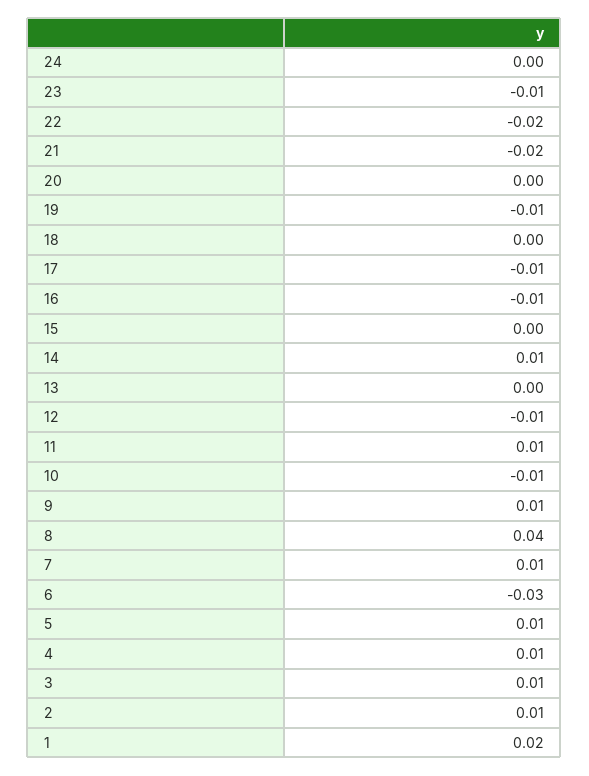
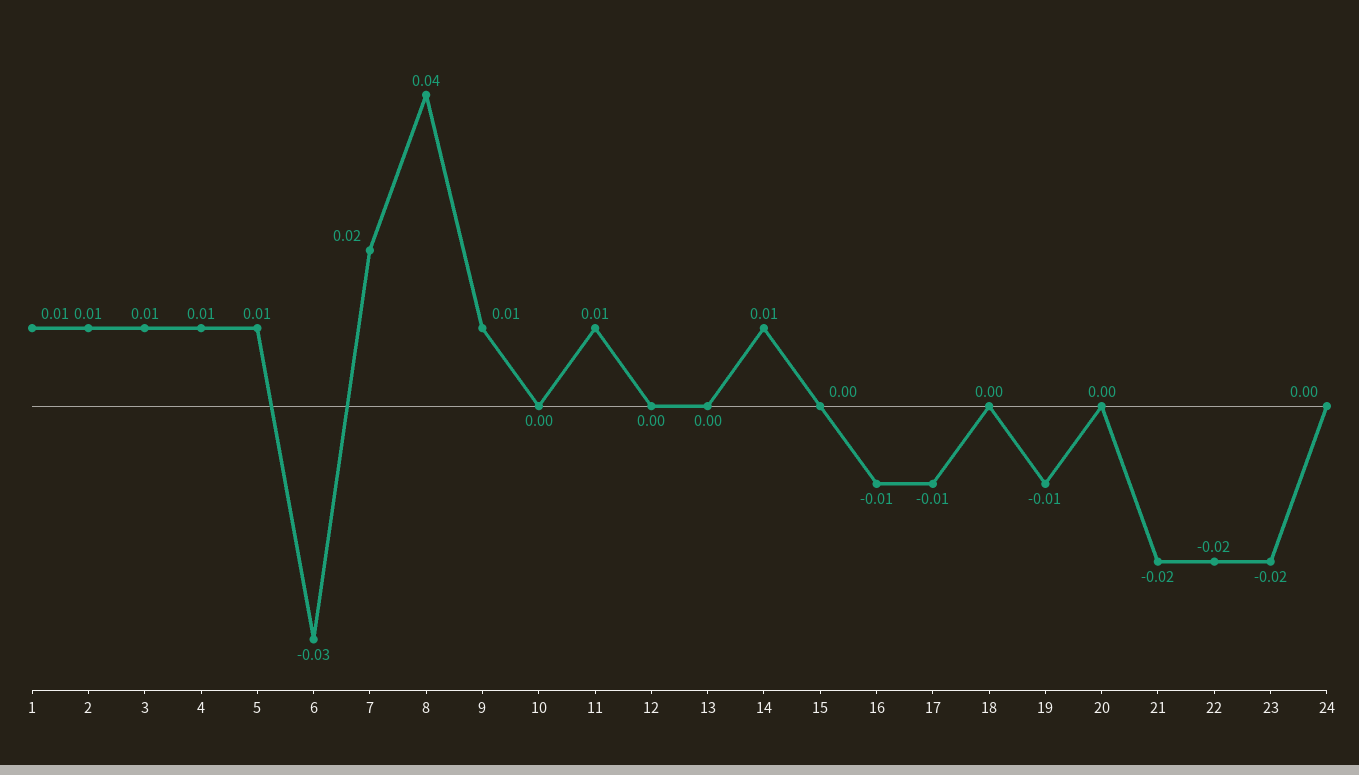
  {
    "24": 0,
-   "23": -0.01,
+   "23": -0.02,
    "22": -0.02,
    "21": -0.02,
    "20": 0,
    "19": -0.01,
    "18": 0,
    "17": -0.01,
    "16": -0.01,
    "15": 0,
    "14": 0.01,
    "13": 0,
-   "12": -0.01,
+   "12": 0,
    "11": 0.01,
-   "10": -0.01,
+   "10": 0,
    "9": 0.01,
    "8": 0.04,
-   "7": 0.01,
+   "7": 0.02,
    "6": -0.03,
    "5": 0.01,
    "4": 0.01,
    "3": 0.01,
    "2": 0.01,
-   "1": 0.02
+   "1": 0.01
  }

